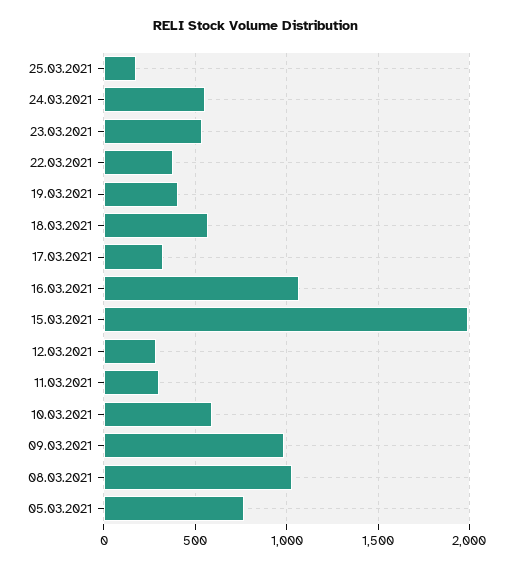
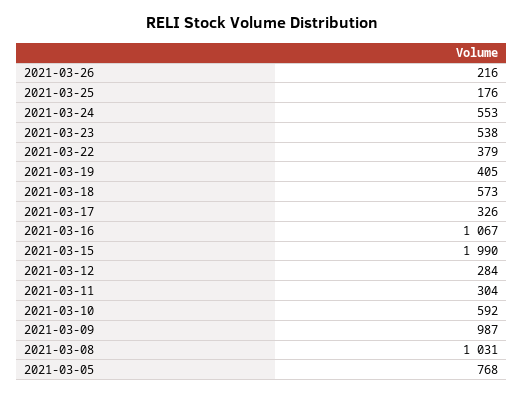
  {
    "25.03.2021": 176,
    "24.03.2021": 553,
    "23.03.2021": 538,
    "22.03.2021": 379,
    "19.03.2021": 405,
    "18.03.2021": 573,
    "17.03.2021": 326,
    "16.03.2021": 1067,
    "15.03.2021": 1990,
    "12.03.2021": 284,
    "11.03.2021": 304,
    "10.03.2021": 592,
    "09.03.2021": 987,
    "08.03.2021": 1031,
-   "05.03.2021": 768
+   "05.03.2021": 768,
+   "2021-03-26": 216
  }

